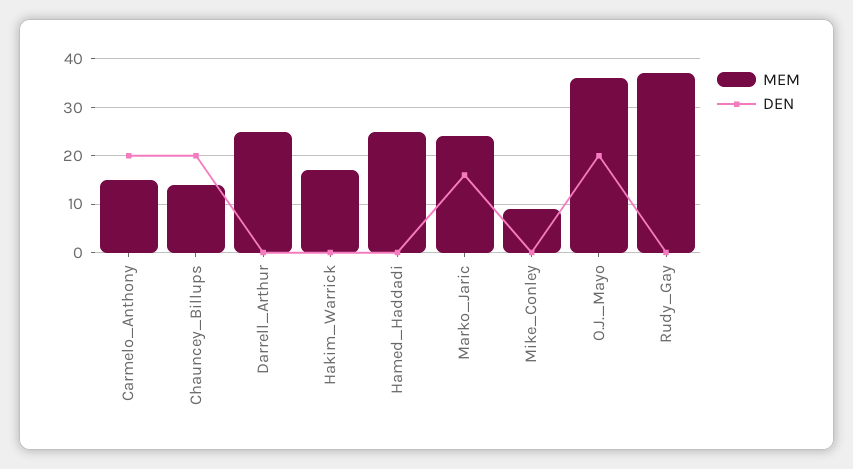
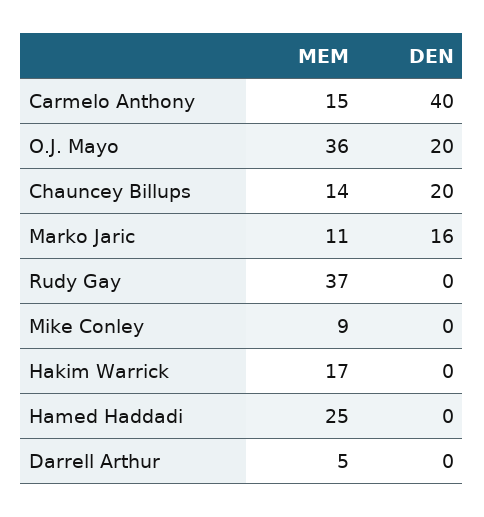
  {
    "MEM": {
      "Carmelo_Anthony": 15,
      "Chauncey_Billups": 14,
-     "Darrell_Arthur": 25,
+     "Darrell_Arthur": 5,
      "Hakim_Warrick": 17,
      "Hamed_Haddadi": 25,
-     "Marko_Jaric": 25,
+     "Marko_Jaric": 11,
      "Mike_Conley": 9,
      "O.J._Mayo": 36,
      "Rudy_Gay": 37
    },
    "DEN": {
-     "Carmelo_Anthony": 20,
+     "Carmelo_Anthony": 40,
      "Chauncey_Billups": 20,
      "Darrell_Arthur": 0,
      "Hakim_Warrick": 0,
      "Hamed_Haddadi": 0,
      "Marko_Jaric": 16,
      "Mike_Conley": 0,
      "O.J._Mayo": 20,
      "Rudy_Gay": 0
    }
  }

